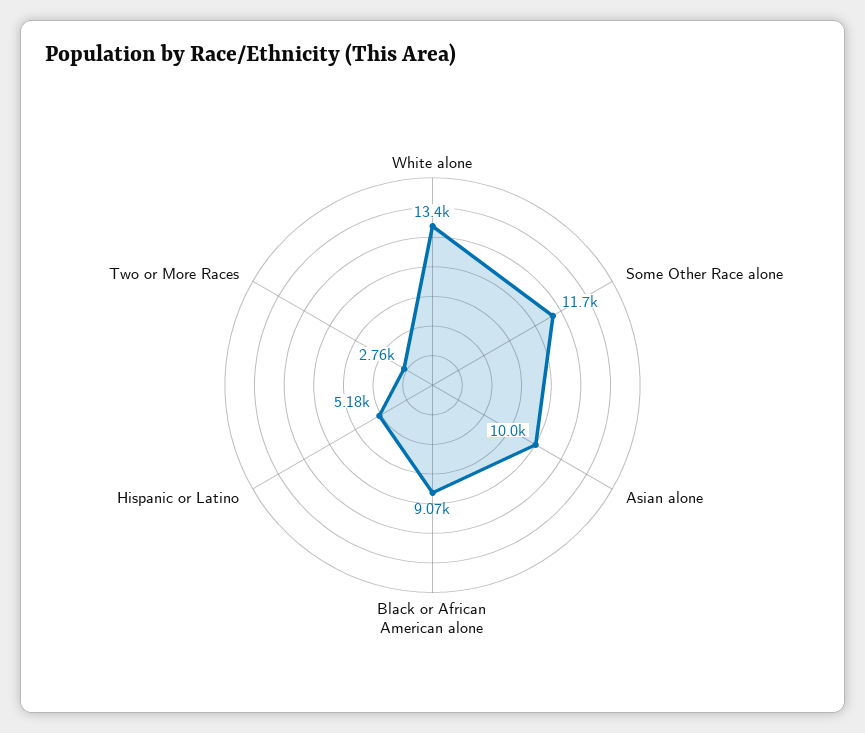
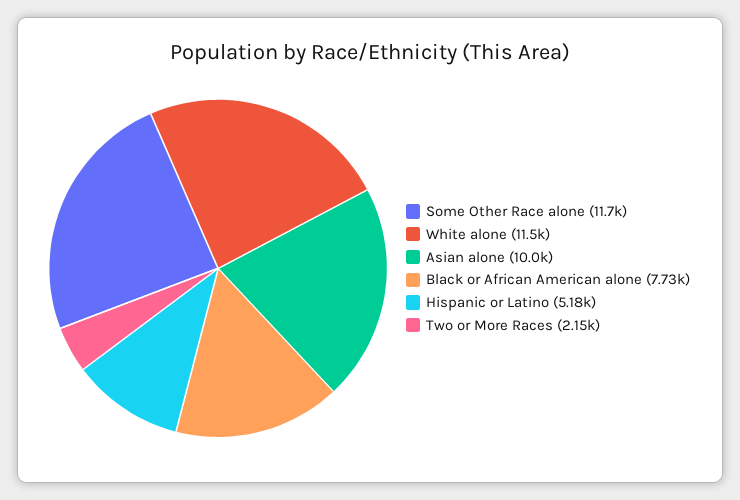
  {
-   "White alone": 13400,
+   "White alone": 11500,
    "Some Other Race alone": 11700,
    "Asian alone": 10000,
-   "Black or African American alone": 9070,
+   "Black or African American alone": 7730,
    "Hispanic or Latino": 5180,
-   "Two or More Races": 2760
+   "Two or More Races": 2150
  }

